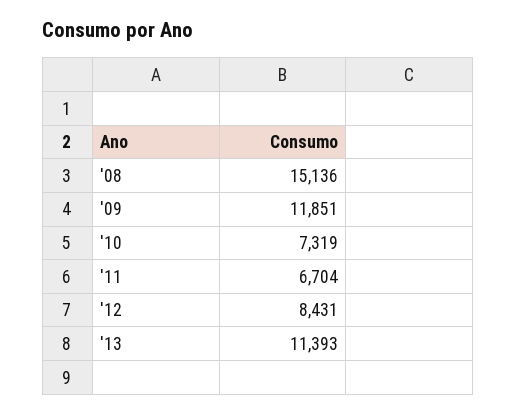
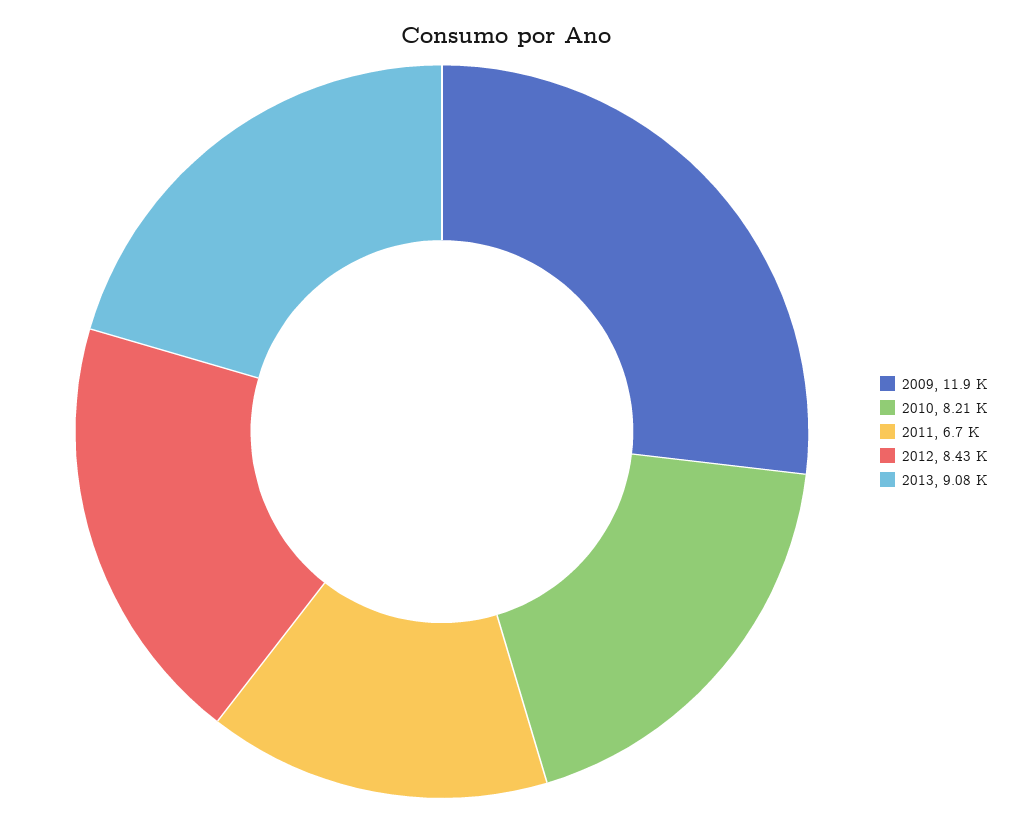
  {
-   "'08": 15136,
    "'09": 11851,
-   "'10": 7319,
+   "'10": 8210,
    "'11": 6704,
    "'12": 8431,
-   "'13": 11393
+   "'13": 9080
  }

